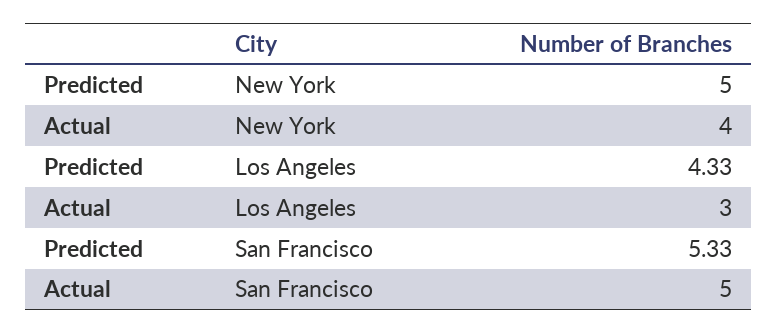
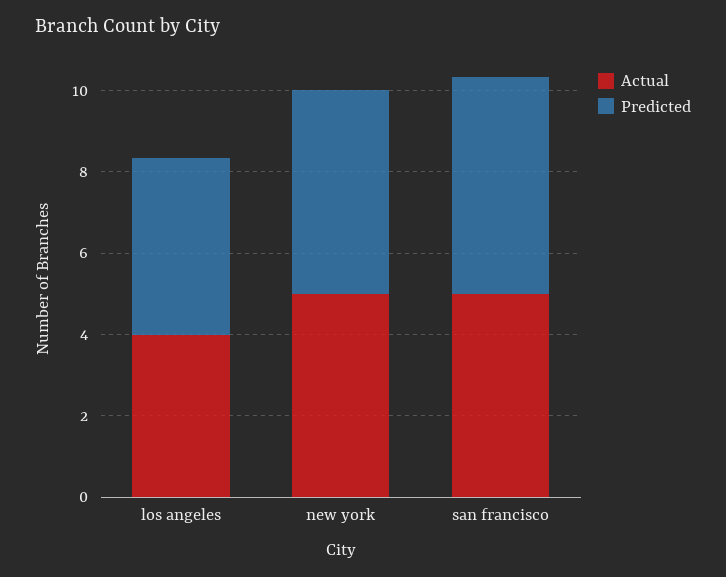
  {
    "Predicted": {
      "New York": 5,
      "Los Angeles": 4.33,
      "San Francisco": 5.33
    },
    "Actual": {
-     "New York": 4,
+     "New York": 5,
-     "Los Angeles": 3,
+     "Los Angeles": 4,
      "San Francisco": 5
    }
  }

